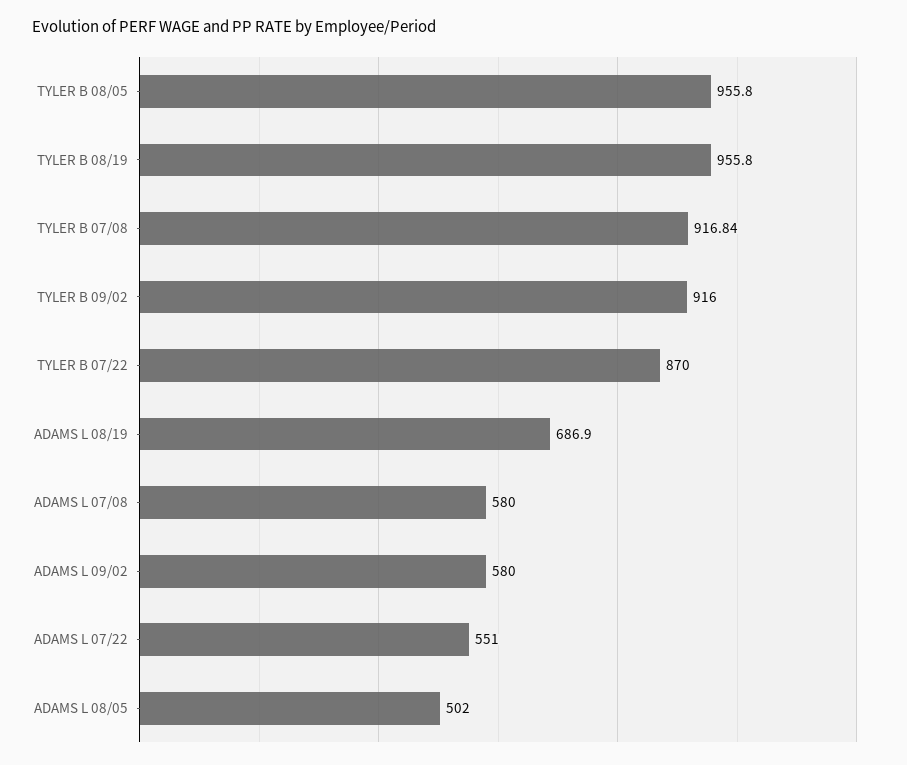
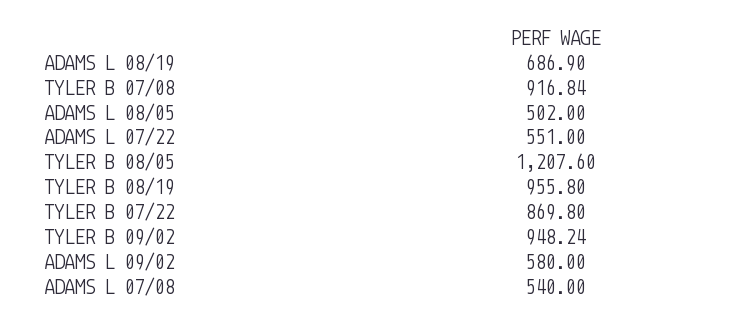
  {
-   "TYLER B 08/05": 955.8,
+   "TYLER B 08/05": 1207.6,
    "TYLER B 08/19": 955.8,
    "TYLER B 07/08": 916.84,
-   "TYLER B 09/02": 916,
+   "TYLER B 09/02": 948.24,
-   "TYLER B 07/22": 870,
+   "TYLER B 07/22": 869.8,
    "ADAMS L 08/19": 686.9,
-   "ADAMS L 07/08": 580,
+   "ADAMS L 07/08": 540,
    "ADAMS L 09/02": 580,
    "ADAMS L 07/22": 551,
    "ADAMS L 08/05": 502
  }

